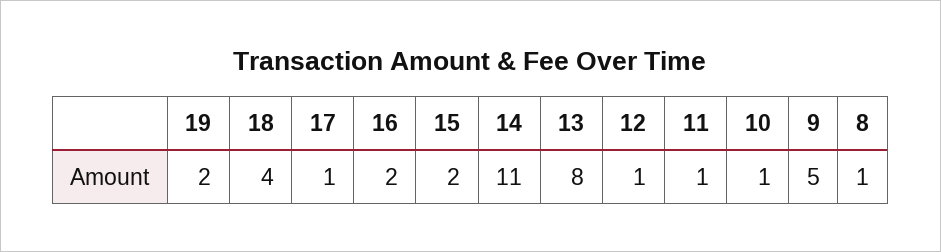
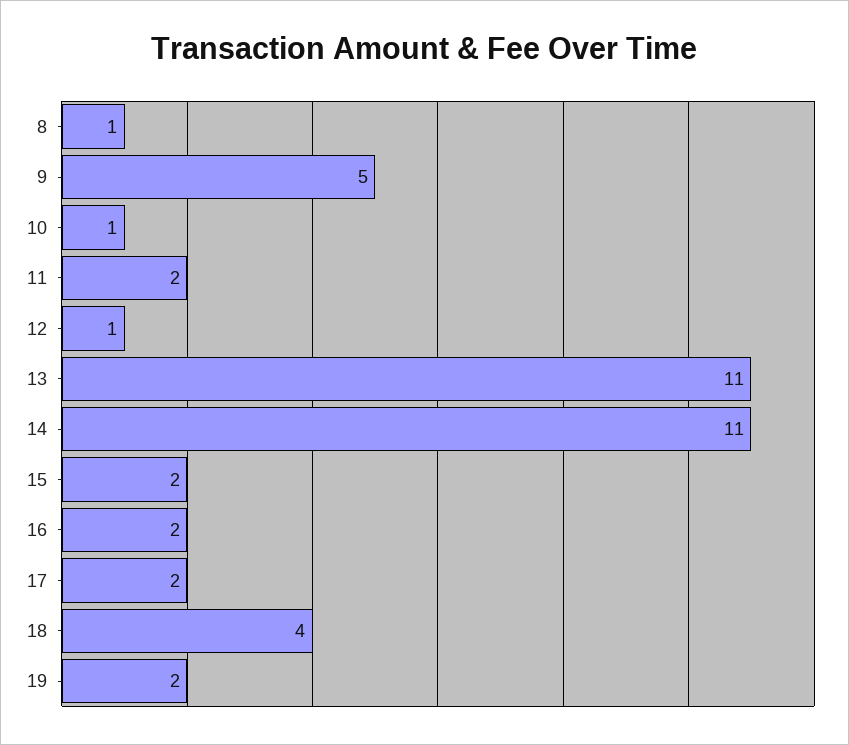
  {
    "19": 2,
    "18": 4,
-   "17": 1,
+   "17": 2,
    "16": 2,
    "15": 2,
    "14": 11,
-   "13": 8,
+   "13": 11,
    "12": 1,
-   "11": 1,
+   "11": 2,
    "10": 1,
    "9": 5,
    "8": 1
  }

